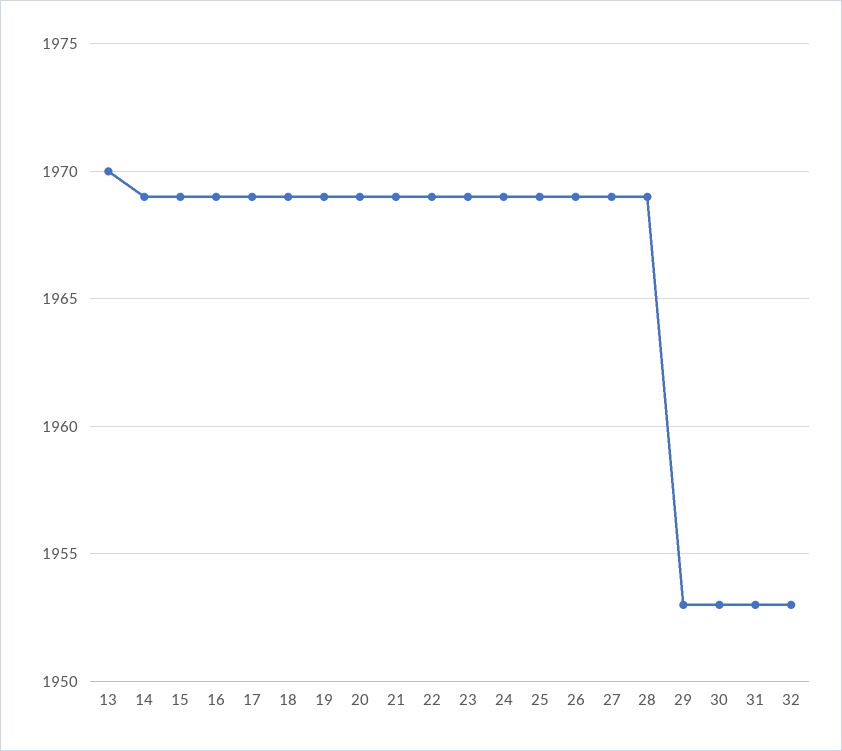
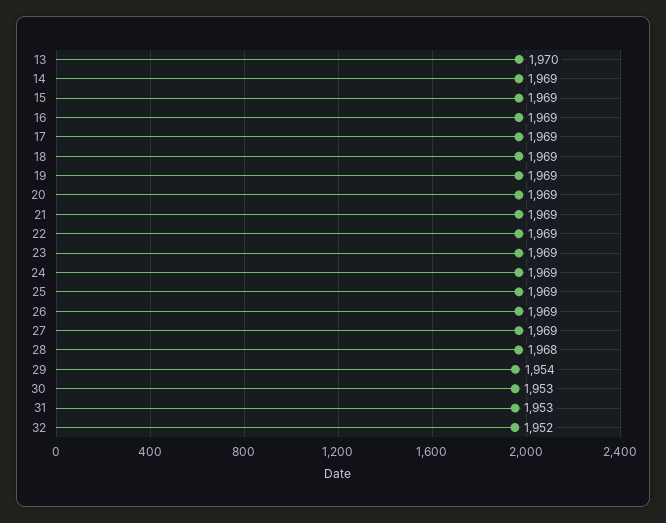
  {
    "13": 1970,
    "14": 1969,
    "15": 1969,
    "16": 1969,
    "17": 1969,
    "18": 1969,
    "19": 1969,
    "20": 1969,
    "21": 1969,
    "22": 1969,
    "23": 1969,
    "24": 1969,
    "25": 1969,
    "26": 1969,
    "27": 1969,
-   "28": 1969,
+   "28": 1968,
-   "29": 1953,
+   "29": 1954,
    "30": 1953,
    "31": 1953,
-   "32": 1953
+   "32": 1952
  }

